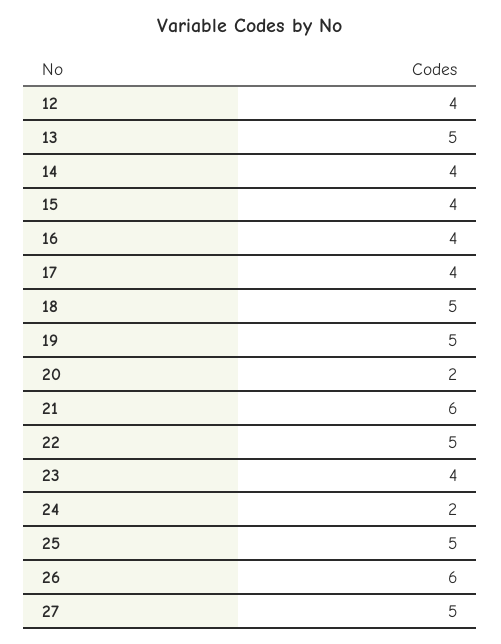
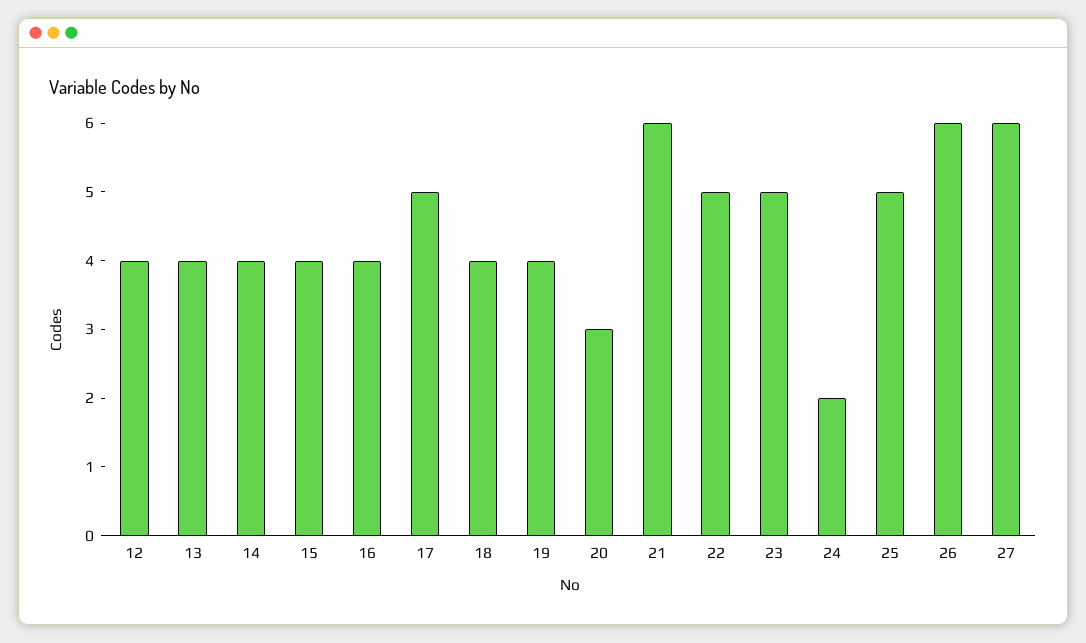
  {
    "12": 4,
-   "13": 5,
+   "13": 4,
    "14": 4,
    "15": 4,
    "16": 4,
-   "17": 4,
+   "17": 5,
-   "18": 5,
+   "18": 4,
-   "19": 5,
+   "19": 4,
-   "20": 2,
+   "20": 3,
    "21": 6,
    "22": 5,
-   "23": 4,
+   "23": 5,
    "24": 2,
    "25": 5,
    "26": 6,
-   "27": 5
+   "27": 6
  }

